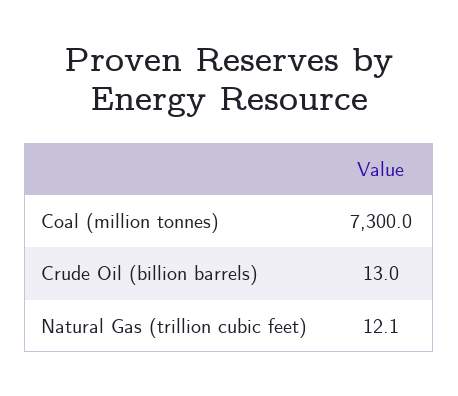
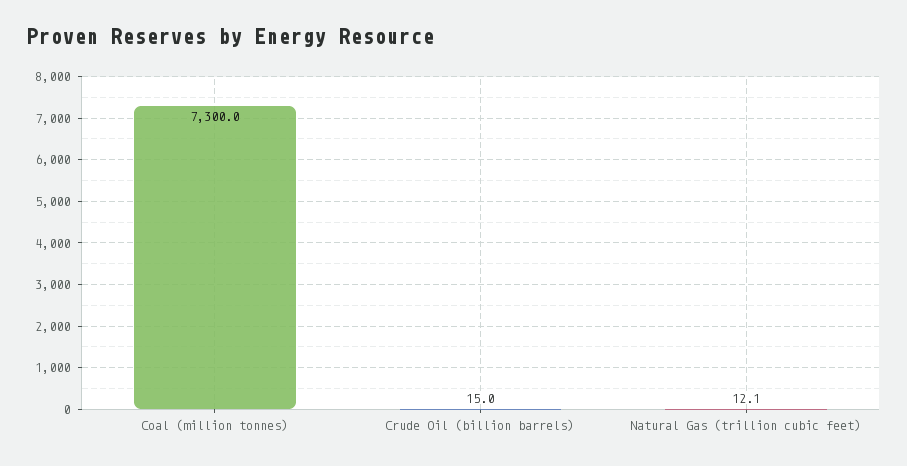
  {
    "Coal (million tonnes)": 7300,
-   "Crude Oil (billion barrels)": 13,
+   "Crude Oil (billion barrels)": 15,
    "Natural Gas (trillion cubic feet)": 12.1
  }

